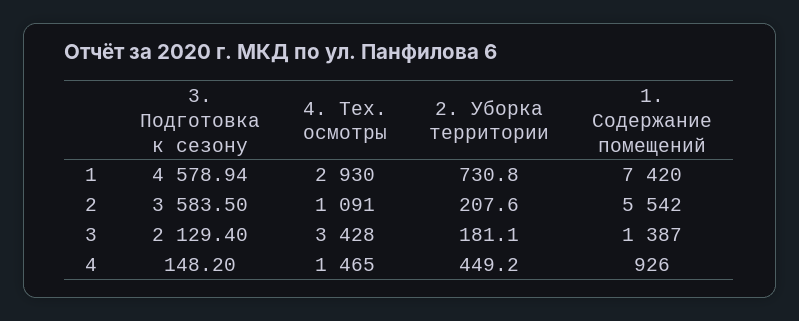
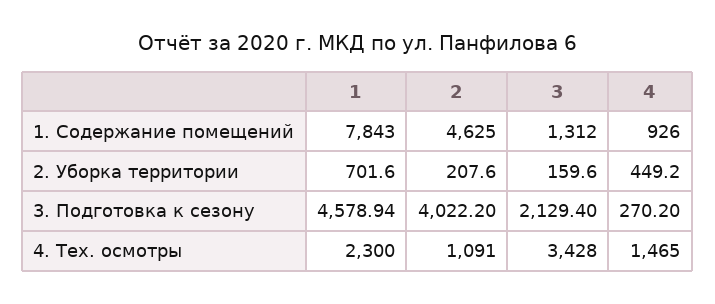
  {
    "3. Подготовка к сезону": {
      "1": 4578.94,
-     "2": 3583.5,
+     "2": 4022.2,
      "3": 2129.4,
-     "4": 148.2
+     "4": 270.2
    },
    "4. Тех. осмотры": {
-     "1": 2930,
+     "1": 2300,
      "2": 1091,
      "3": 3428,
      "4": 1465
    },
    "2. Уборка территории": {
-     "1": 730.8,
+     "1": 701.6,
      "2": 207.6,
-     "3": 181.1,
+     "3": 159.6,
      "4": 449.2
    },
    "1. Содержание помещений": {
-     "1": 7420,
+     "1": 7843,
-     "2": 5542,
+     "2": 4625,
-     "3": 1387,
+     "3": 1312,
      "4": 926
    }
  }

